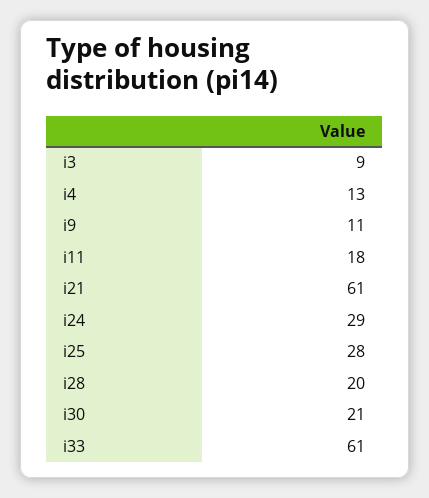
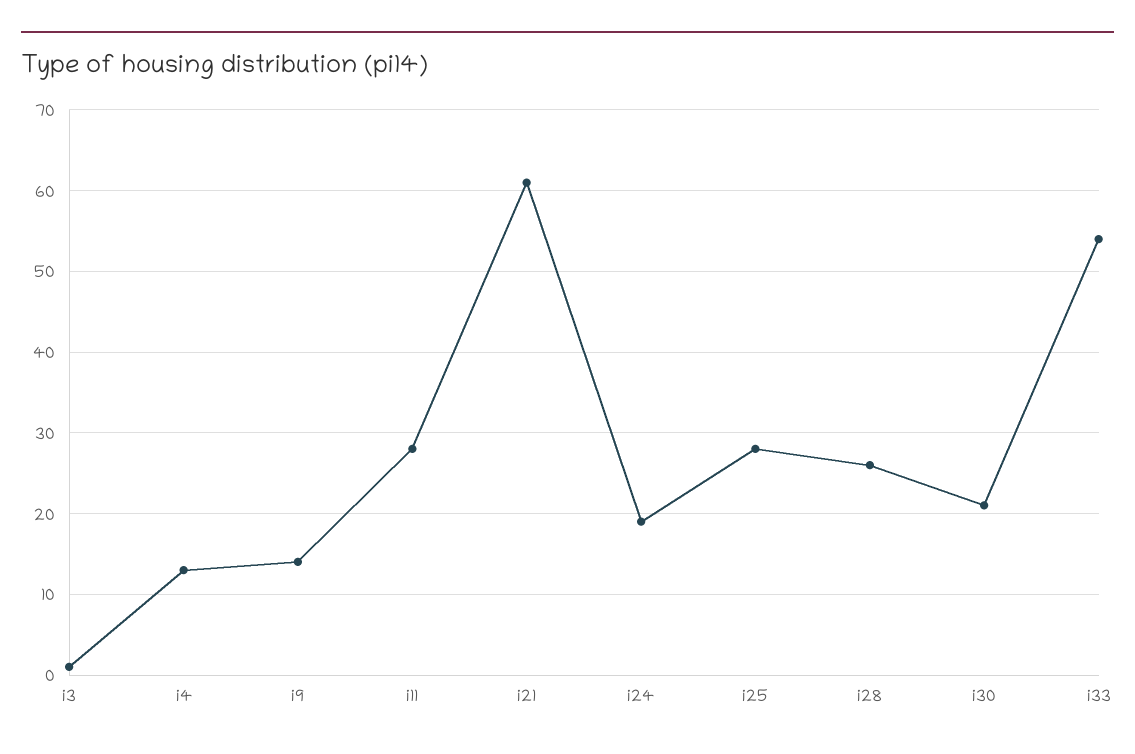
  {
-   "i3": 9,
+   "i3": 1,
    "i4": 13,
-   "i9": 11,
+   "i9": 14,
-   "i11": 18,
+   "i11": 28,
    "i21": 61,
-   "i24": 29,
+   "i24": 19,
    "i25": 28,
-   "i28": 20,
+   "i28": 26,
    "i30": 21,
-   "i33": 61
+   "i33": 54
  }

